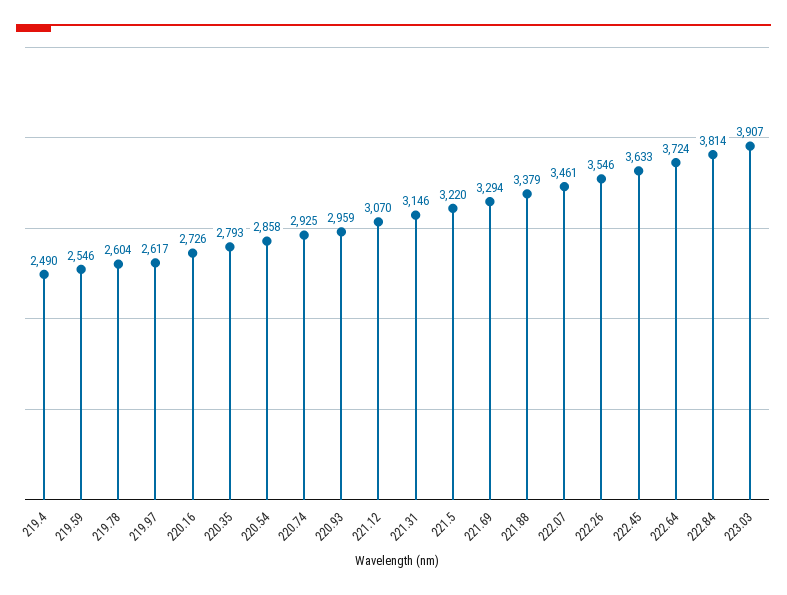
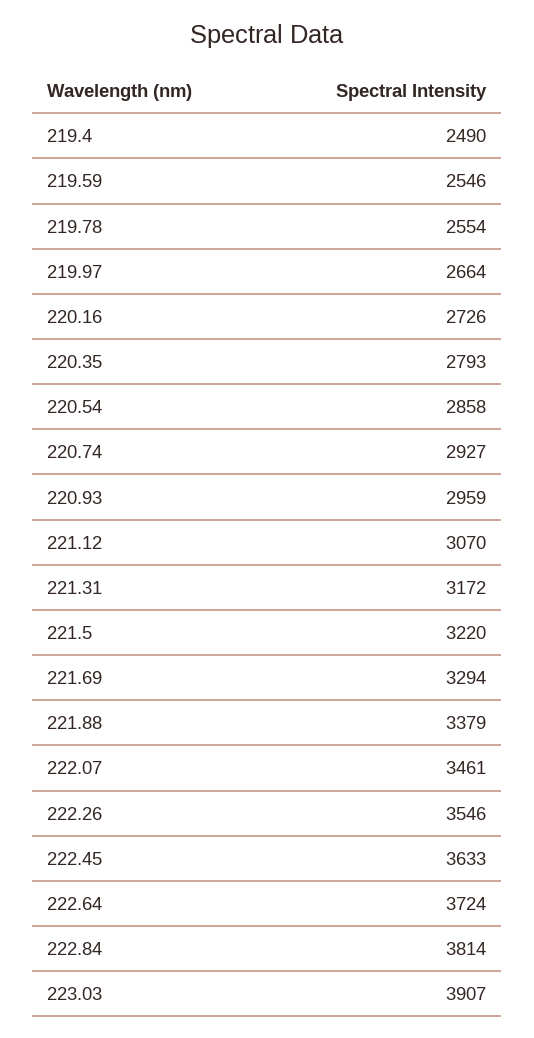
  {
    "219.4": 2490,
    "219.59": 2546,
-   "219.78": 2604,
+   "219.78": 2554,
-   "219.97": 2617,
+   "219.97": 2664,
    "220.16": 2726,
    "220.35": 2793,
    "220.54": 2858,
-   "220.74": 2925,
+   "220.74": 2927,
    "220.93": 2959,
    "221.12": 3070,
-   "221.31": 3146,
+   "221.31": 3172,
    "221.5": 3220,
    "221.69": 3294,
    "221.88": 3379,
    "222.07": 3461,
    "222.26": 3546,
    "222.45": 3633,
    "222.64": 3724,
    "222.84": 3814,
    "223.03": 3907
  }

